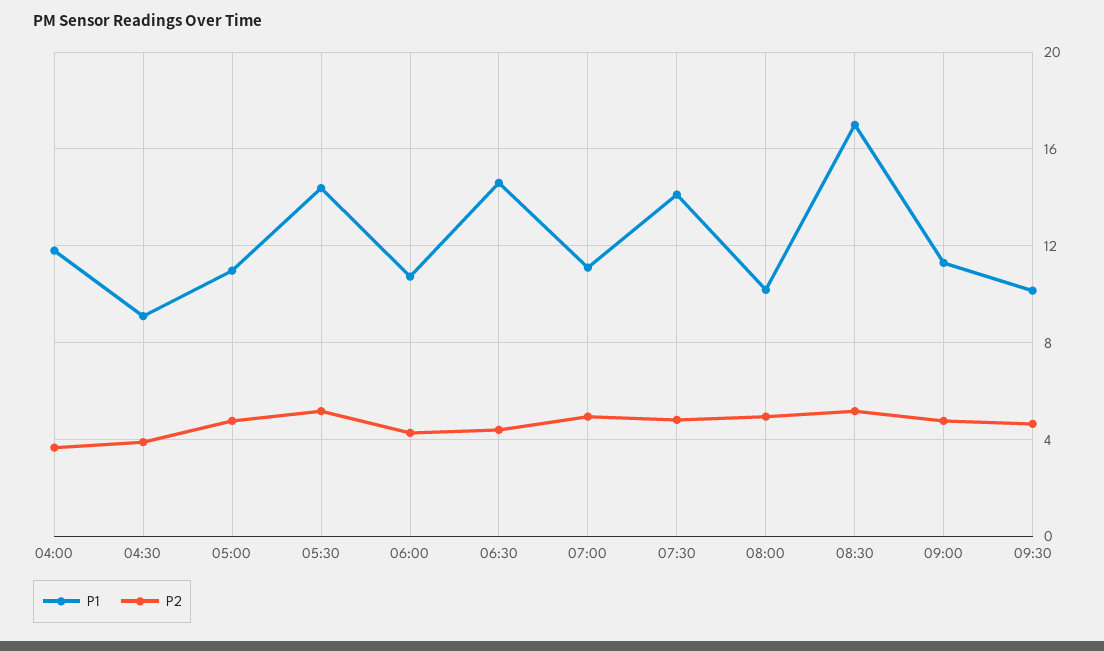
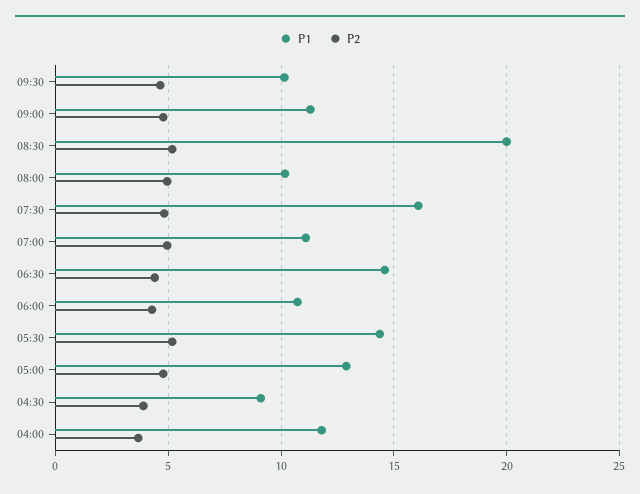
  {
    "P1": {
      "04:00": 12,
      "04:30": 9,
-     "05:00": 11,
+     "05:00": 13,
      "05:30": 14.5,
      "06:00": 10.5,
      "06:30": 14.5,
      "07:00": 11,
-     "07:30": 14,
+     "07:30": 16,
      "08:00": 10,
-     "08:30": 17,
+     "08:30": 20,
      "09:00": 11.5,
      "09:30": 10
    },
    "P2": {
      "04:00": 3.5,
      "04:30": 4,
      "05:00": 5,
      "05:30": 5,
      "06:00": 4.5,
      "06:30": 4.5,
      "07:00": 5,
      "07:30": 5,
      "08:00": 5,
      "08:30": 5,
      "09:00": 5,
      "09:30": 4.5
    }
  }

